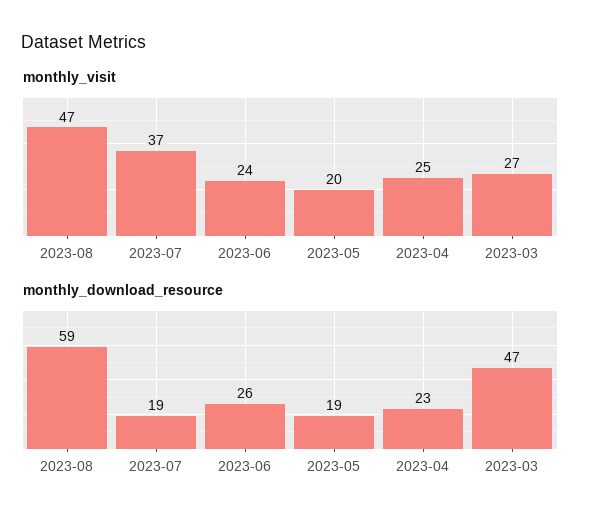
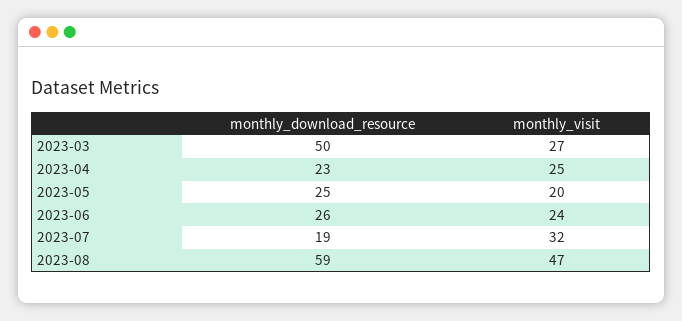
  {
    "monthly_visit": {
      "2023-08": 47,
-     "2023-07": 37,
+     "2023-07": 32,
      "2023-06": 24,
      "2023-05": 20,
      "2023-04": 25,
      "2023-03": 27
    },
    "monthly_download_resource": {
      "2023-08": 59,
      "2023-07": 19,
      "2023-06": 26,
-     "2023-05": 19,
+     "2023-05": 25,
      "2023-04": 23,
-     "2023-03": 47
+     "2023-03": 50
    }
  }

